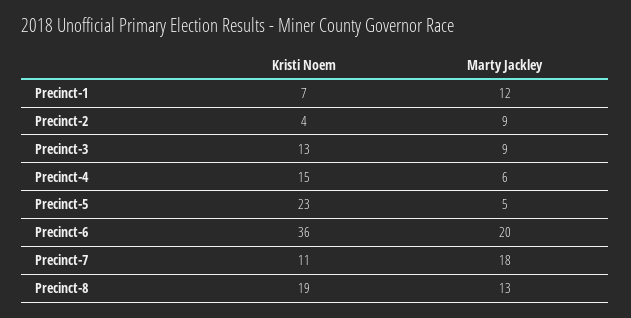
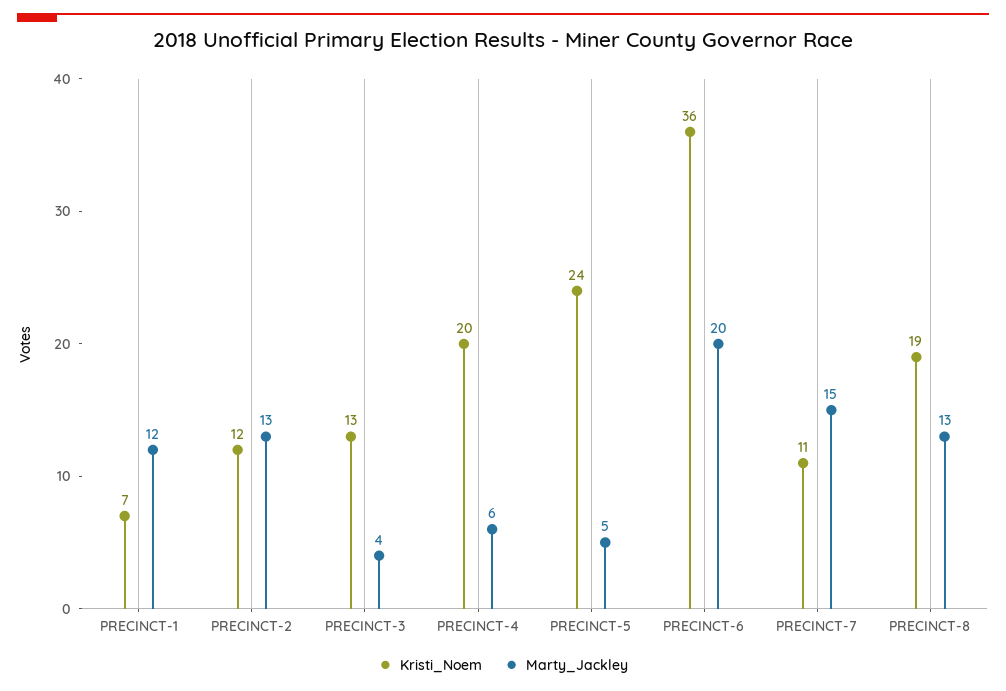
  {
    "Kristi Noem": {
      "Precinct-1": 7,
-     "Precinct-2": 4,
+     "Precinct-2": 12,
      "Precinct-3": 13,
-     "Precinct-4": 15,
+     "Precinct-4": 20,
-     "Precinct-5": 23,
+     "Precinct-5": 24,
      "Precinct-6": 36,
      "Precinct-7": 11,
      "Precinct-8": 19
    },
    "Marty Jackley": {
      "Precinct-1": 12,
-     "Precinct-2": 9,
+     "Precinct-2": 13,
-     "Precinct-3": 9,
+     "Precinct-3": 4,
      "Precinct-4": 6,
      "Precinct-5": 5,
      "Precinct-6": 20,
-     "Precinct-7": 18,
+     "Precinct-7": 15,
      "Precinct-8": 13
    }
  }

